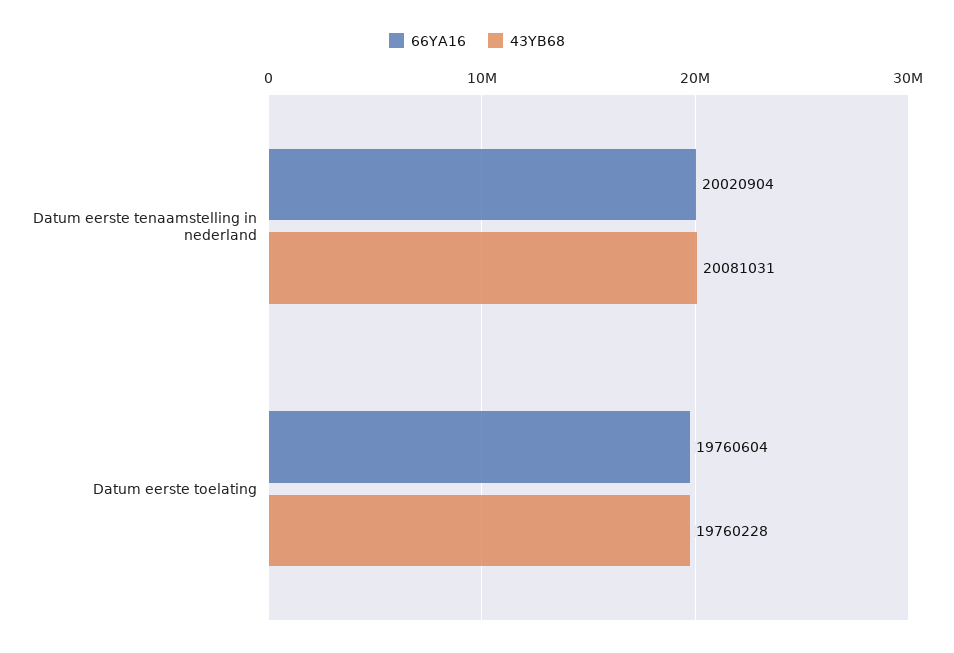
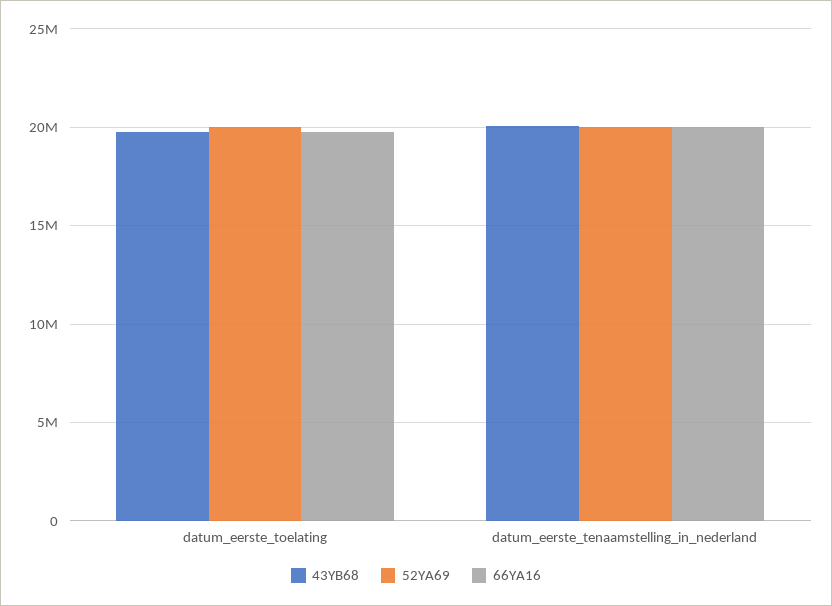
  {
    "66YA16": {
      "Datum eerste tenaamstelling in nederland": 20020904,
      "Datum eerste toelating": 19760604
    },
    "43YB68": {
      "Datum eerste tenaamstelling in nederland": 20081031,
      "Datum eerste toelating": 19760228
-   }
+   },
+   "52YA69": {
+     "Datum eerste toelating": 20000000,
+     "Datum eerste tenaamstelling in nederland": 20000000
+   }
  }

